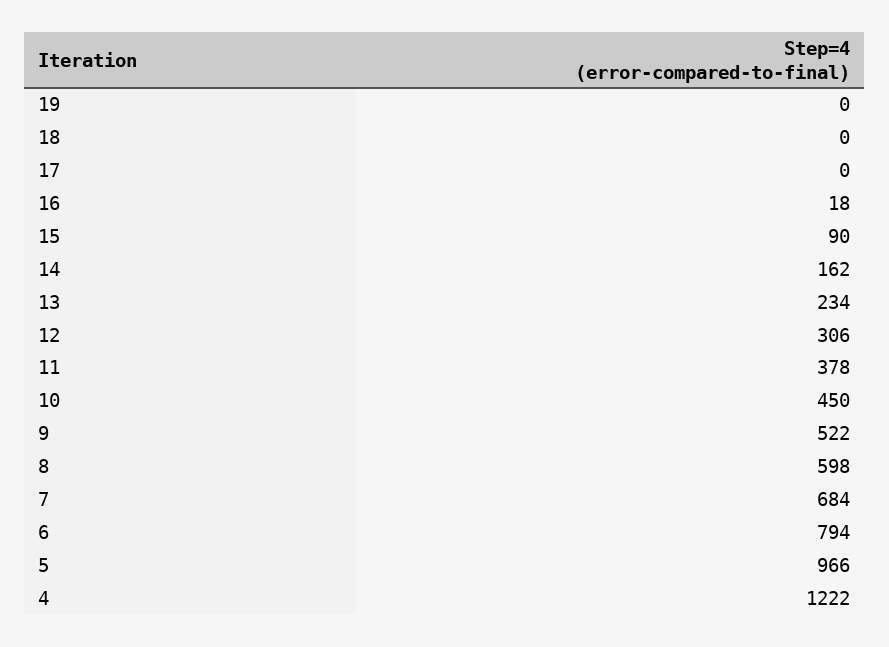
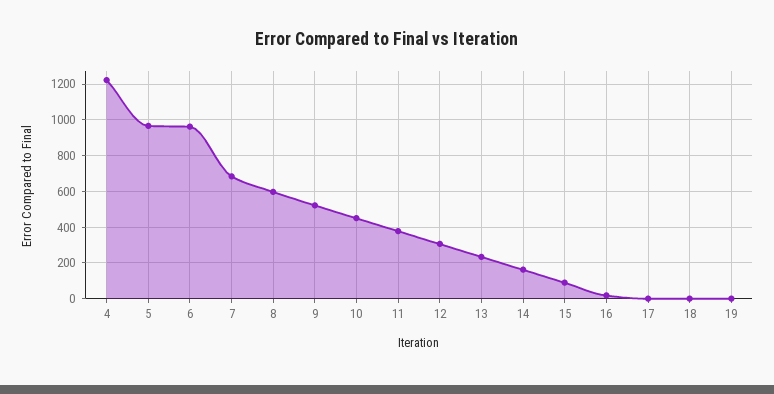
  {
    "19": 0,
    "18": 0,
    "17": 0,
    "16": 18,
    "15": 90,
    "14": 162,
    "13": 234,
    "12": 306,
    "11": 378,
    "10": 450,
    "9": 522,
    "8": 598,
    "7": 684,
-   "6": 794,
+   "6": 950,
    "5": 966,
    "4": 1222
  }

